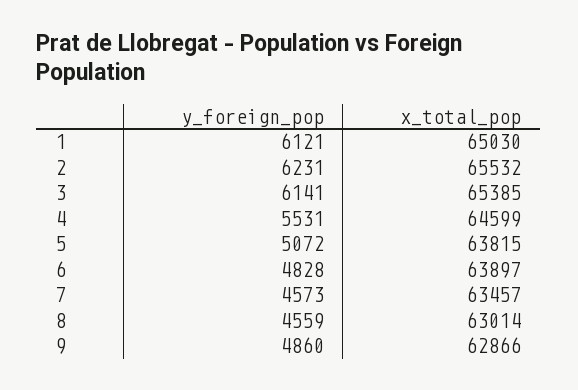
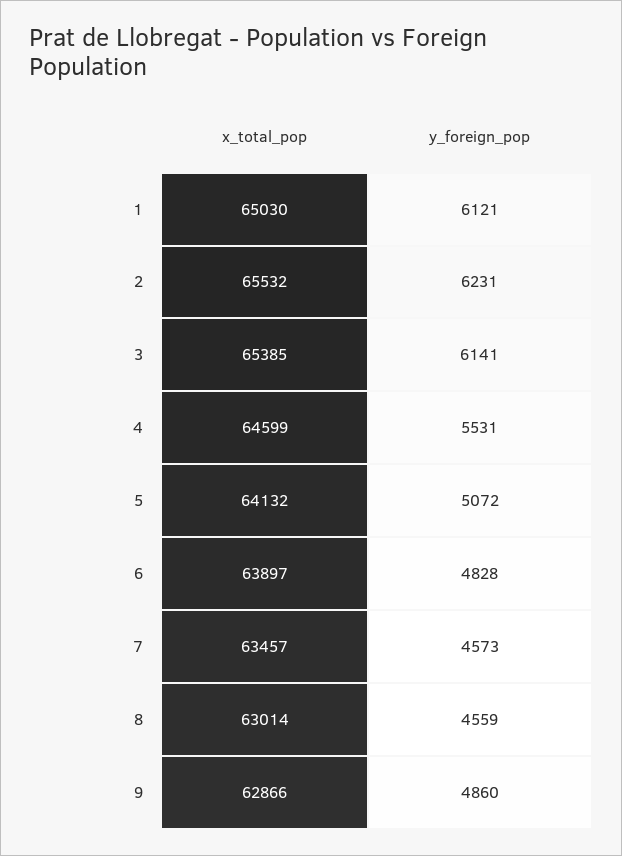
  {
    "y_foreign_pop": {
      "1": 6121,
      "2": 6231,
      "3": 6141,
      "4": 5531,
      "5": 5072,
      "6": 4828,
      "7": 4573,
      "8": 4559,
      "9": 4860
    },
    "x_total_pop": {
      "1": 65030,
      "2": 65532,
      "3": 65385,
      "4": 64599,
-     "5": 63815,
+     "5": 64132,
      "6": 63897,
      "7": 63457,
      "8": 63014,
      "9": 62866
    }
  }

